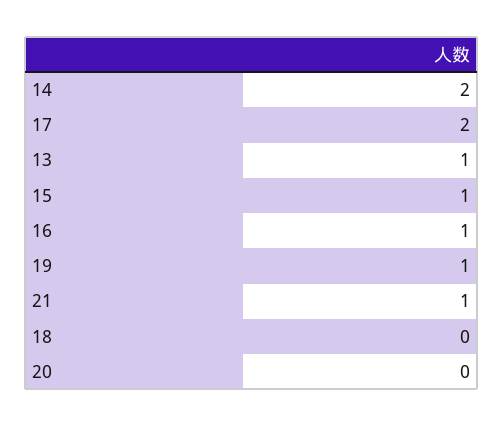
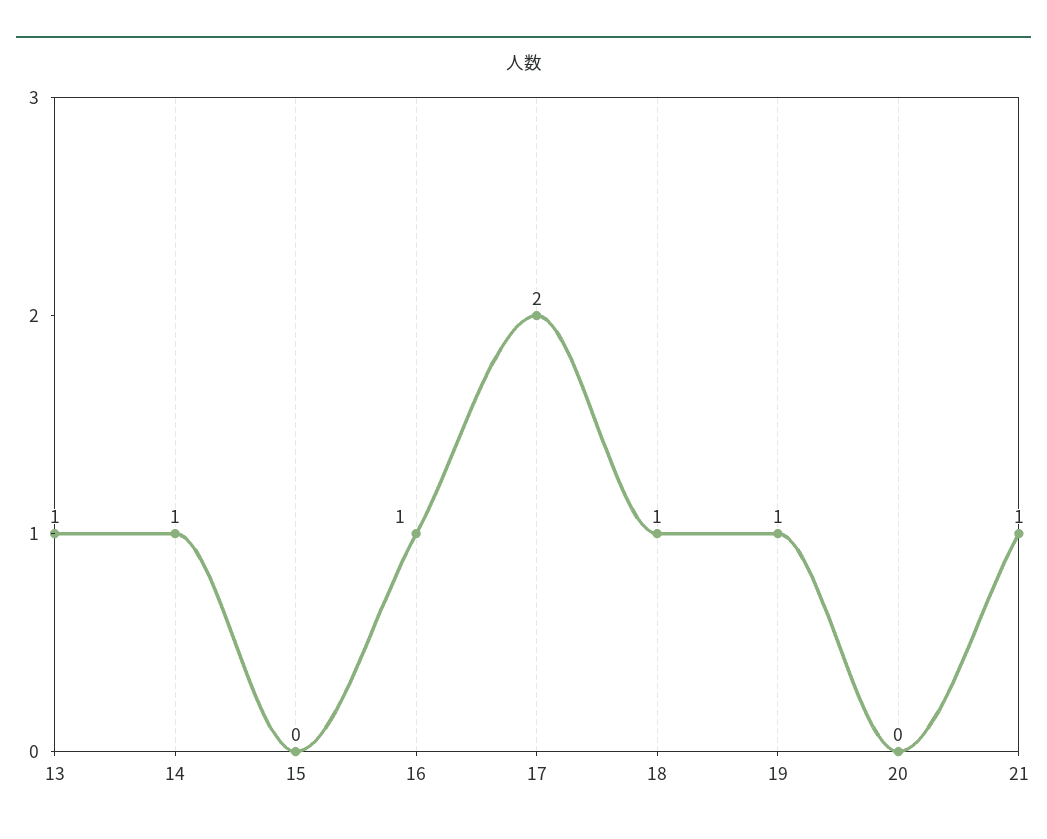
  {
-   "14": 2,
+   "14": 1,
    "17": 2,
    "13": 1,
-   "15": 1,
+   "15": 0,
    "16": 1,
    "19": 1,
    "21": 1,
-   "18": 0,
+   "18": 1,
    "20": 0
  }

